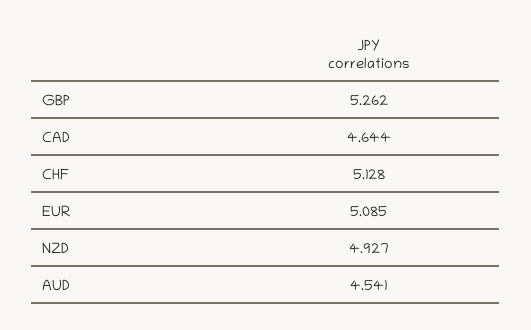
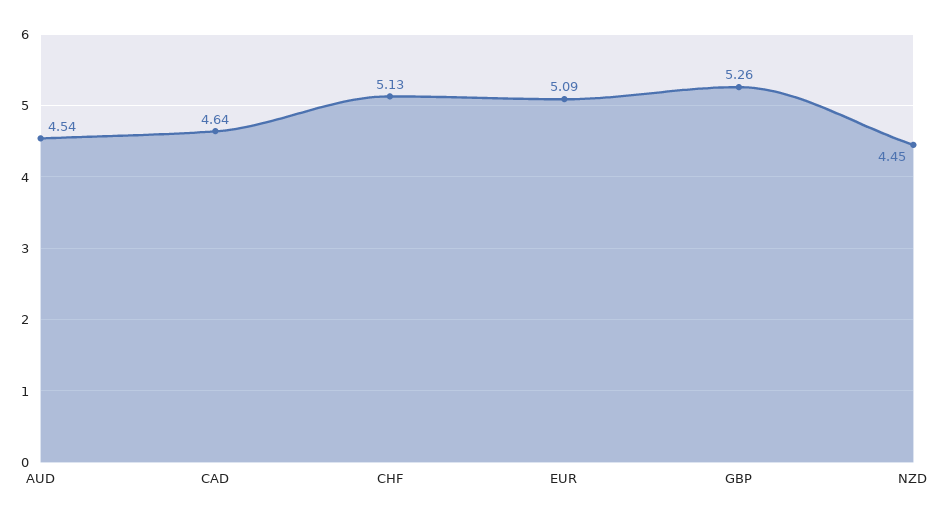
  {
    "GBP": 5.262,
    "CAD": 4.644,
    "CHF": 5.128,
    "EUR": 5.085,
-   "NZD": 4.927,
+   "NZD": 4.45,
    "AUD": 4.541
  }

